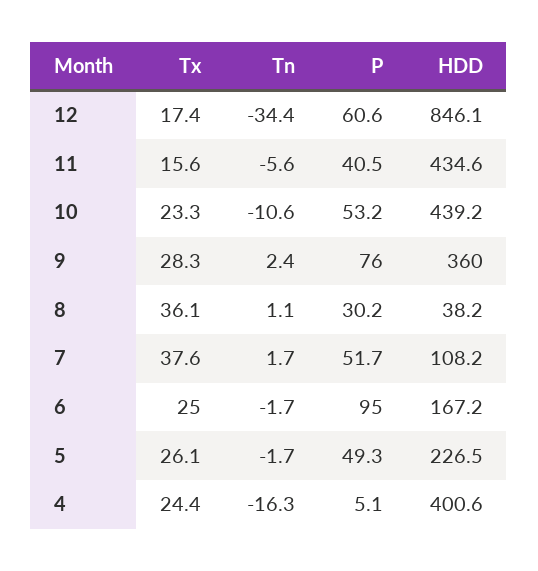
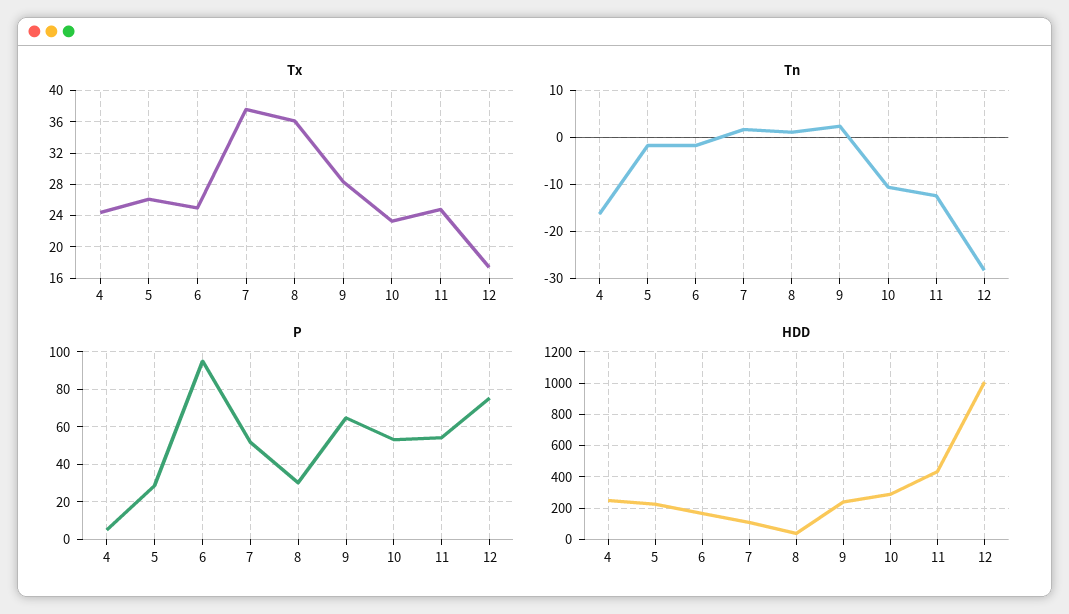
  {
    "Tx": {
      "12": 17.4,
-     "11": 15.6,
+     "11": 25,
      "10": 23.3,
      "9": 28.3,
      "8": 36.1,
      "7": 37.6,
      "6": 25,
      "5": 26.1,
      "4": 24.4
    },
    "Tn": {
-     "12": -34.4,
+     "12": -28,
-     "11": -5.6,
+     "11": -12,
      "10": -10.6,
      "9": 2.4,
      "8": 1.1,
      "7": 1.7,
      "6": -1.7,
      "5": -1.7,
      "4": -16.3
    },
    "P": {
-     "12": 60.6,
+     "12": 75,
-     "11": 40.5,
+     "11": 55,
      "10": 53.2,
-     "9": 76,
+     "9": 65,
      "8": 30.2,
      "7": 51.7,
      "6": 95,
-     "5": 49.3,
+     "5": 30,
      "4": 5.1
    },
    "HDD": {
-     "12": 846.1,
+     "12": 1000,
      "11": 434.6,
-     "10": 439.2,
+     "10": 300,
-     "9": 360,
+     "9": 250,
      "8": 38.2,
      "7": 108.2,
      "6": 167.2,
      "5": 226.5,
-     "4": 400.6
+     "4": 250
    }
  }

